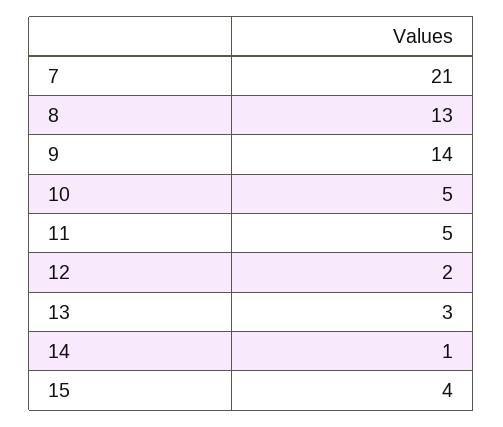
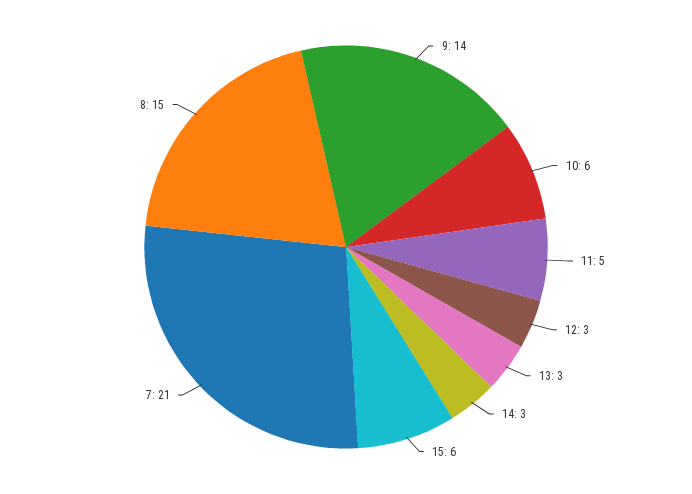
  {
    "7": 21,
-   "8": 13,
+   "8": 15,
    "9": 14,
-   "10": 5,
+   "10": 6,
    "11": 5,
-   "12": 2,
+   "12": 3,
    "13": 3,
-   "14": 1,
+   "14": 3,
-   "15": 4
+   "15": 6
  }

